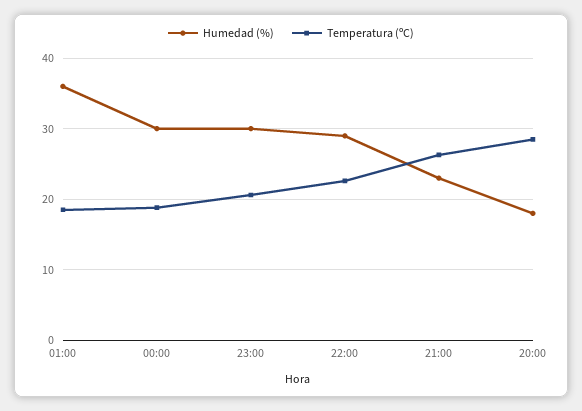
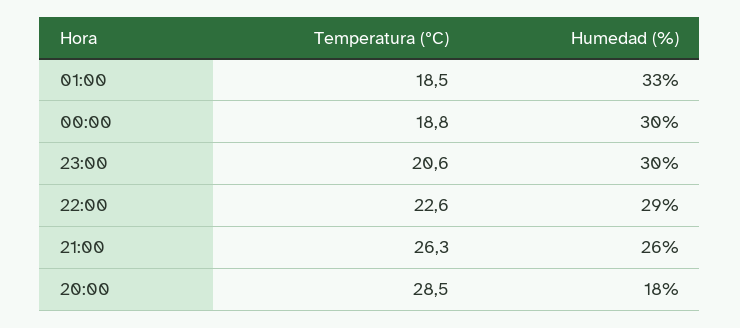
  {
    "Humedad (%)": {
-     "01:00": 36,
+     "01:00": 33,
      "00:00": 30,
      "23:00": 30,
      "22:00": 29,
-     "21:00": 23,
+     "21:00": 26,
      "20:00": 18
    },
    "Temperatura (ºC)": {
      "01:00": 18.5,
      "00:00": 18.8,
      "23:00": 20.6,
      "22:00": 22.6,
      "21:00": 26.3,
      "20:00": 28.5
    }
  }

